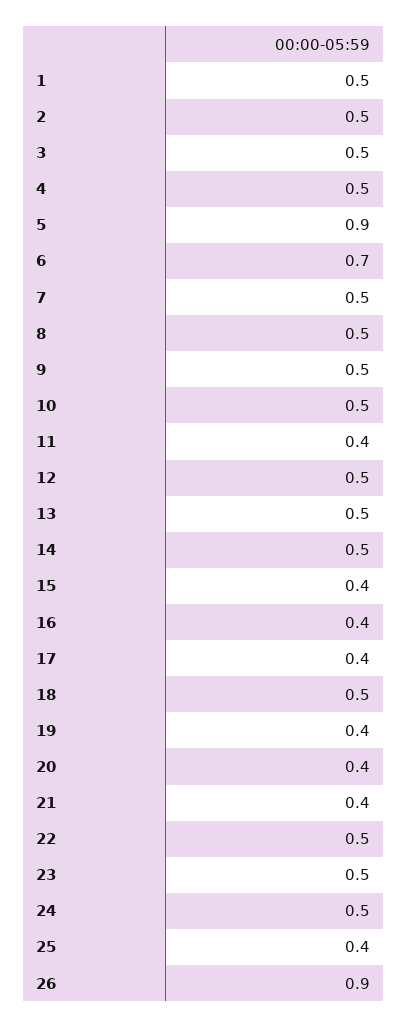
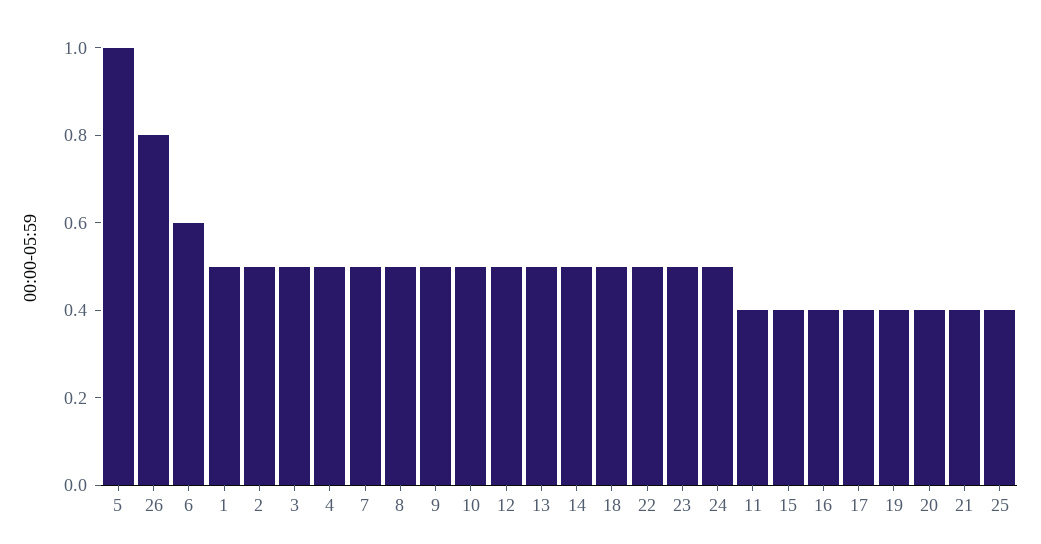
  {
    "1": 0.5,
    "2": 0.5,
    "3": 0.5,
    "4": 0.5,
-   "5": 0.9,
+   "5": 1,
-   "6": 0.7,
+   "6": 0.6,
    "7": 0.5,
    "8": 0.5,
    "9": 0.5,
    "10": 0.5,
    "11": 0.4,
    "12": 0.5,
    "13": 0.5,
    "14": 0.5,
    "15": 0.4,
    "16": 0.4,
    "17": 0.4,
    "18": 0.5,
    "19": 0.4,
    "20": 0.4,
    "21": 0.4,
    "22": 0.5,
    "23": 0.5,
    "24": 0.5,
    "25": 0.4,
-   "26": 0.9
+   "26": 0.8
  }

